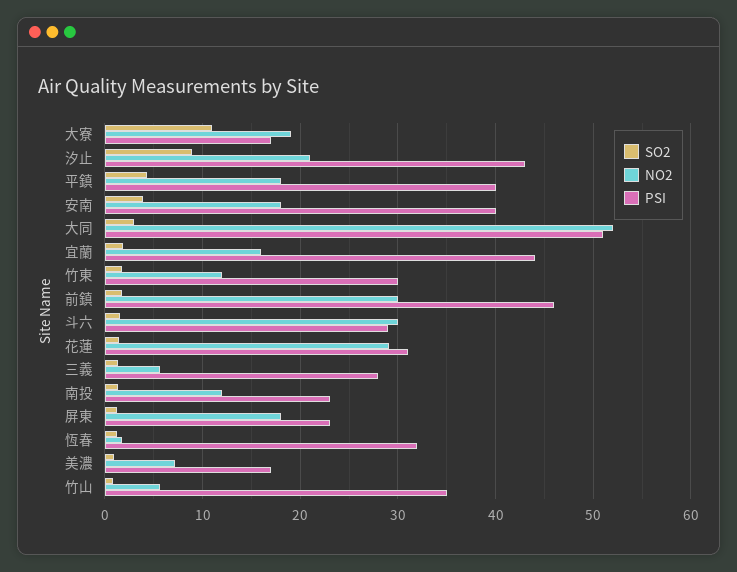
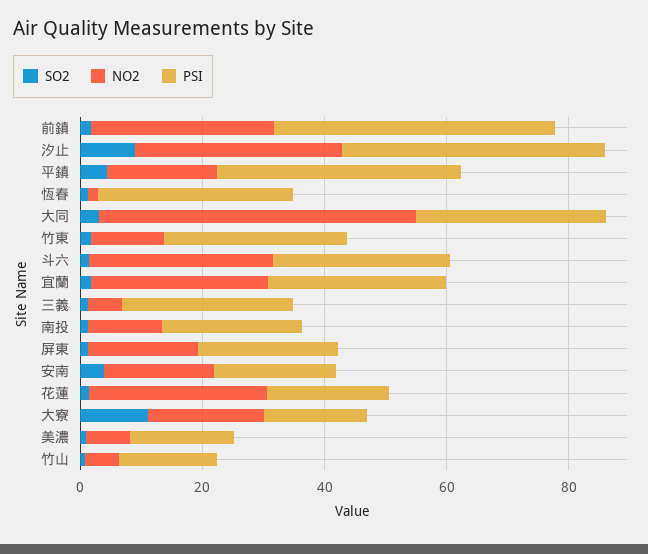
  {
    "SO2": {
      "大寮": 11,
      "汐止": 9,
      "平鎮": 4,
      "安南": 4,
      "大同": 3,
      "宜蘭": 2,
      "竹東": 2,
      "前鎮": 2,
      "斗六": 2,
      "花蓮": 1,
      "三義": 1,
      "南投": 1,
      "屏東": 1,
      "恆春": 1,
      "美濃": 1,
      "竹山": 1
    },
    "NO2": {
      "大寮": 19,
-     "汐止": 21,
+     "汐止": 35,
      "平鎮": 18,
      "安南": 18,
      "大同": 52,
-     "宜蘭": 16,
+     "宜蘭": 30,
      "竹東": 12,
      "前鎮": 30,
      "斗六": 30,
      "花蓮": 29,
      "三義": 6,
      "南投": 12,
      "屏東": 18,
      "恆春": 2,
      "美濃": 7,
      "竹山": 6
    },
    "PSI": {
      "大寮": 17,
      "汐止": 43,
      "平鎮": 40,
-     "安南": 40,
+     "安南": 20,
-     "大同": 51,
+     "大同": 30,
-     "宜蘭": 44,
+     "宜蘭": 30,
      "竹東": 30,
      "前鎮": 46,
      "斗六": 29,
-     "花蓮": 31,
+     "花蓮": 20,
      "三義": 28,
      "南投": 23,
      "屏東": 23,
      "恆春": 32,
      "美濃": 17,
-     "竹山": 35
+     "竹山": 15
    }
  }

